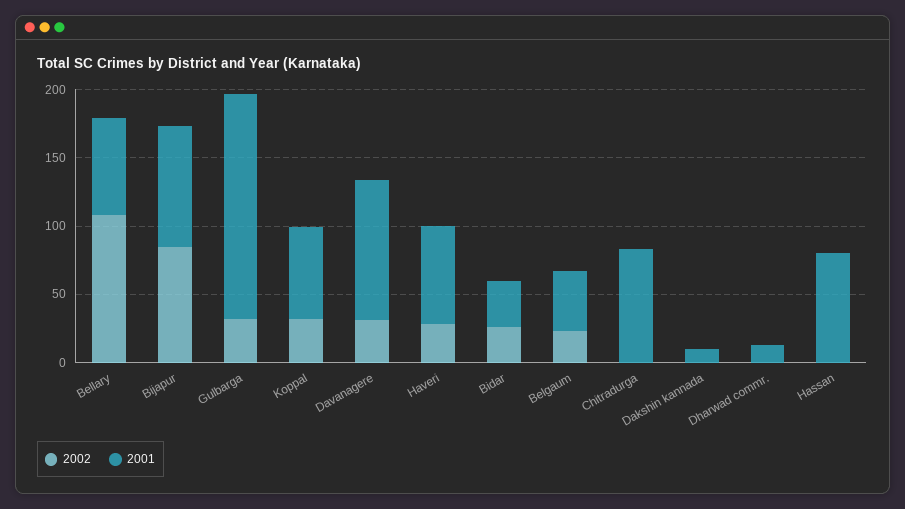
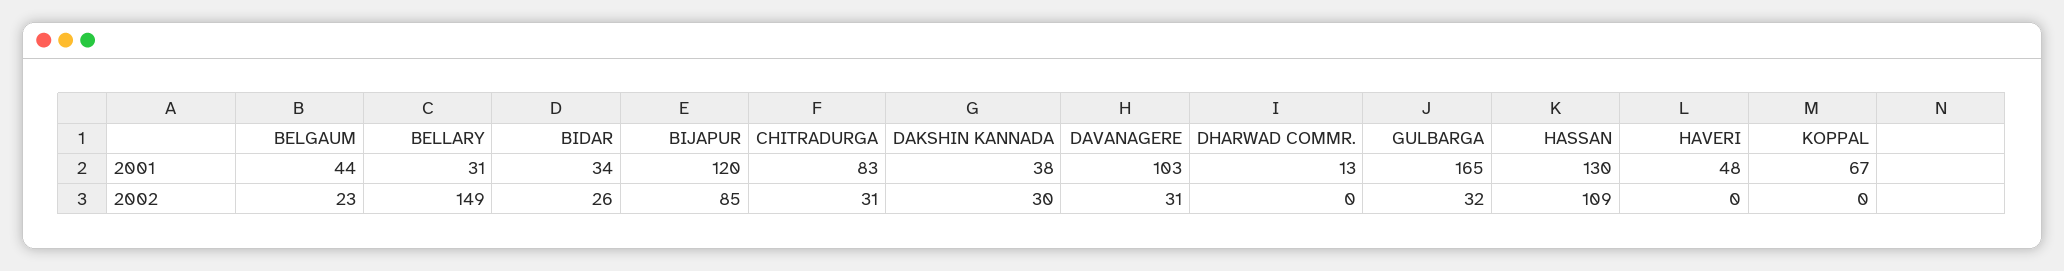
  {
    "2002": {
-     "Bellary": 110,
+     "Bellary": 149,
      "Bijapur": 85,
      "Gulbarga": 32,
-     "Koppal": 30,
+     "Koppal": 0,
      "Davanagere": 31,
-     "Haveri": 30,
+     "Haveri": 0,
      "Bidar": 26,
      "Belgaum": 23,
-     "Chitradurga": 0,
+     "Chitradurga": 31,
-     "Dakshin kannada": 0,
+     "Dakshin kannada": 30,
      "Dharwad commr.": 0,
-     "Hassan": 0
+     "Hassan": 109
    },
    "2001": {
-     "Bellary": 70,
+     "Bellary": 31,
-     "Bijapur": 90,
+     "Bijapur": 120,
      "Gulbarga": 165,
      "Koppal": 67,
      "Davanagere": 103,
-     "Haveri": 70,
+     "Haveri": 48,
      "Bidar": 34,
      "Belgaum": 44,
      "Chitradurga": 83,
-     "Dakshin kannada": 10,
+     "Dakshin kannada": 38,
      "Dharwad commr.": 13,
-     "Hassan": 80
+     "Hassan": 130
    }
  }

